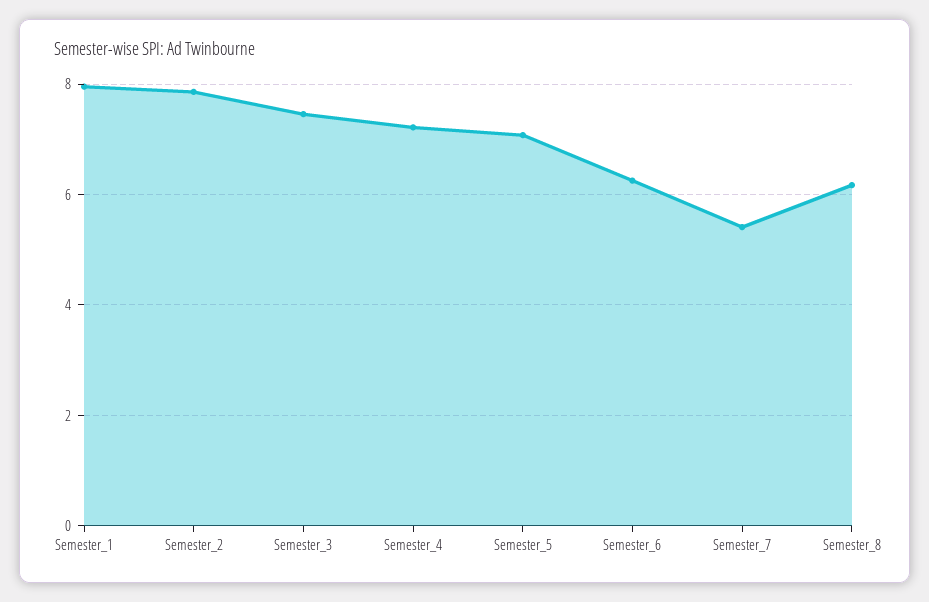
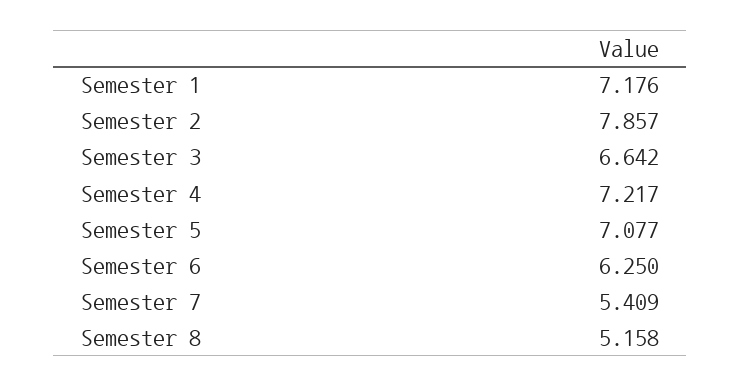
  {
-   "Semester_1": 8,
+   "Semester_1": 7.176,
    "Semester_2": 7.857,
-   "Semester_3": 7.4,
+   "Semester_3": 6.642,
    "Semester_4": 7.217,
    "Semester_5": 7.077,
    "Semester_6": 6.25,
    "Semester_7": 5.409,
-   "Semester_8": 6.2
+   "Semester_8": 5.158
  }

